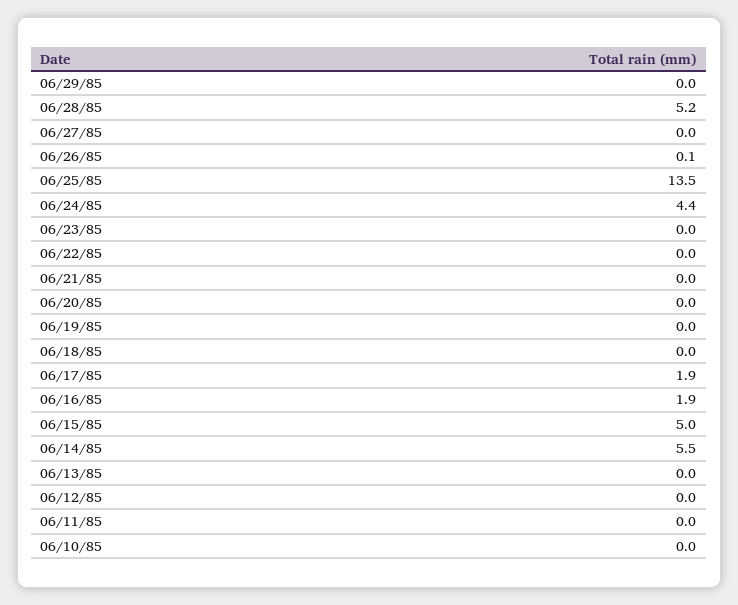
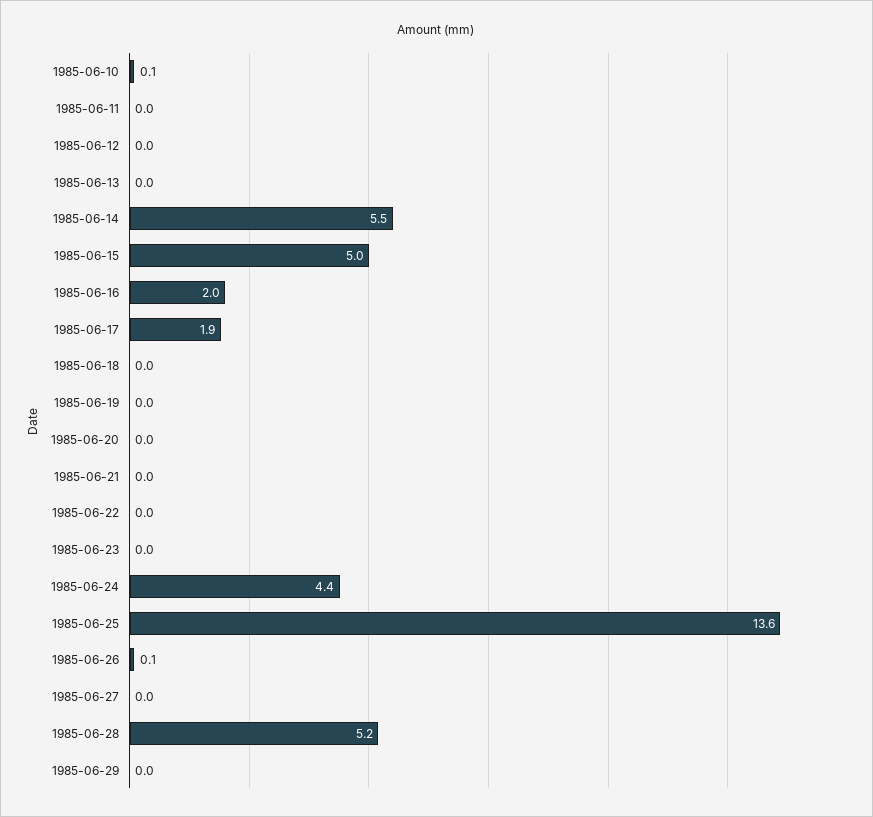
  {
    "06/29/85": 0,
    "06/28/85": 5.2,
    "06/27/85": 0,
    "06/26/85": 0.1,
-   "06/25/85": 13.5,
+   "06/25/85": 13.6,
    "06/24/85": 4.4,
    "06/23/85": 0,
    "06/22/85": 0,
    "06/21/85": 0,
    "06/20/85": 0,
    "06/19/85": 0,
    "06/18/85": 0,
    "06/17/85": 1.9,
-   "06/16/85": 1.9,
+   "06/16/85": 2,
    "06/15/85": 5,
    "06/14/85": 5.5,
    "06/13/85": 0,
    "06/12/85": 0,
    "06/11/85": 0,
-   "06/10/85": 0
+   "06/10/85": 0.1
  }

